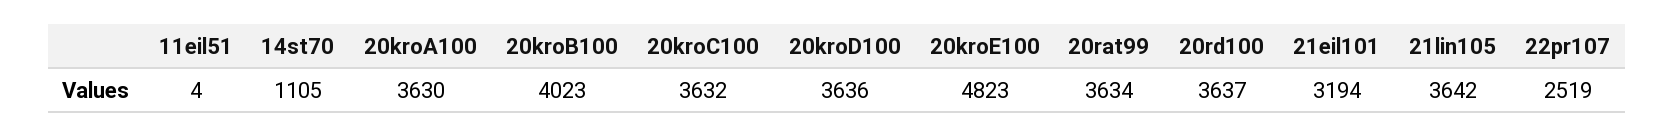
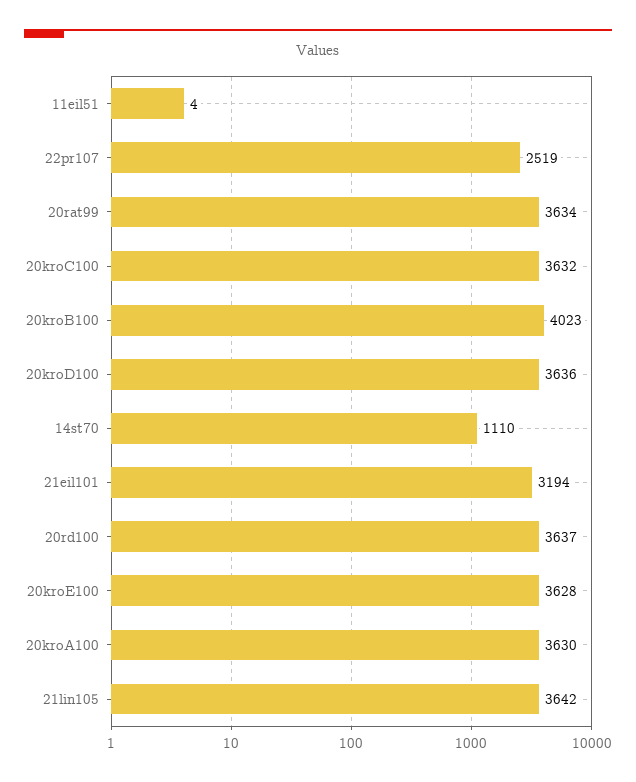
  {
    "11eil51": 4,
-   "14st70": 1105,
+   "14st70": 1110,
    "20kroA100": 3630,
    "20kroB100": 4023,
    "20kroC100": 3632,
    "20kroD100": 3636,
-   "20kroE100": 4823,
+   "20kroE100": 3628,
    "20rat99": 3634,
    "20rd100": 3637,
    "21eil101": 3194,
    "21lin105": 3642,
    "22pr107": 2519
  }

